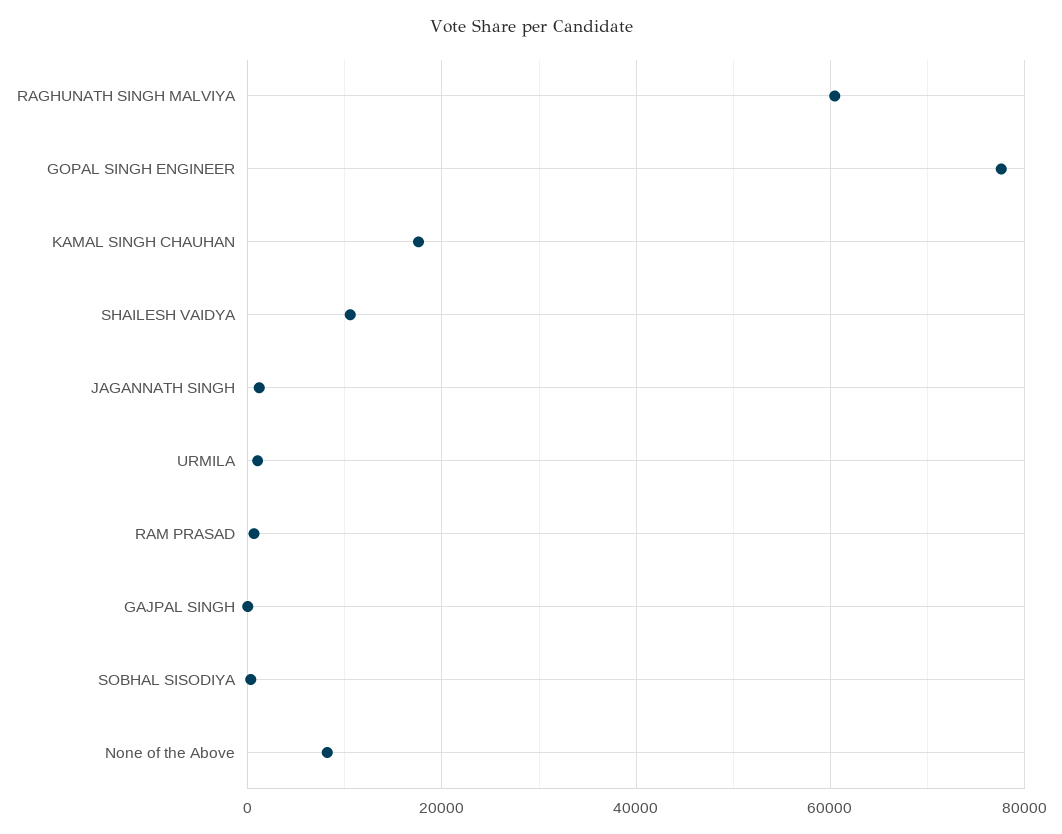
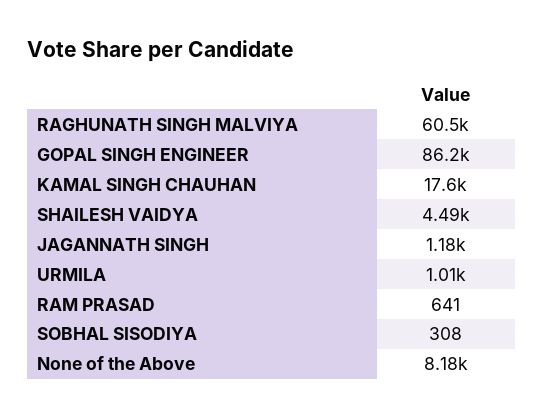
  {
    "RAGHUNATH SINGH MALVIYA": 60500,
-   "GOPAL SINGH ENGINEER": 78000,
+   "GOPAL SINGH ENGINEER": 86200,
    "KAMAL SINGH CHAUHAN": 17600,
-   "SHAILESH VAIDYA": 10000,
+   "SHAILESH VAIDYA": 4490,
    "JAGANNATH SINGH": 1180,
    "URMILA": 1010,
    "RAM PRASAD": 641,
-   "GAJPAL SINGH": 0,
    "SOBHAL SISODIYA": 308,
    "None of the Above": 8180
  }

